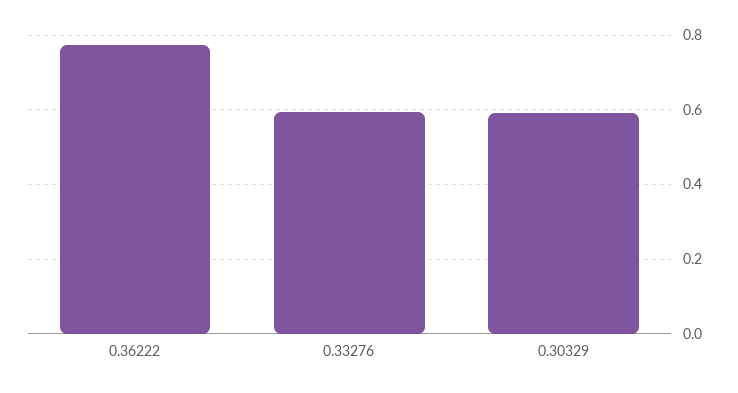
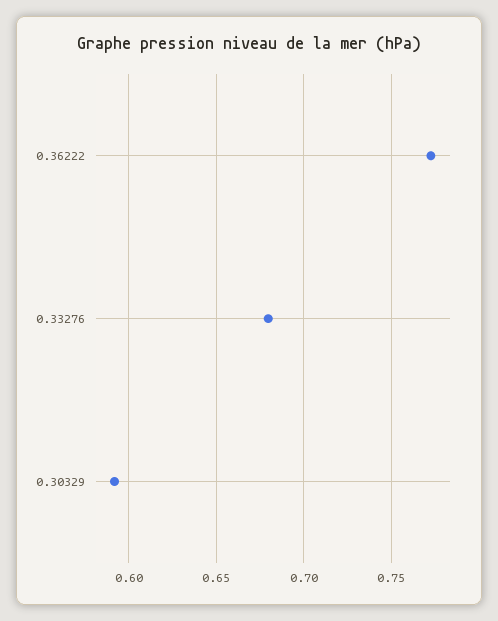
  {
    "0.36222": 0.775,
-   "0.33276": 0.6,
+   "0.33276": 0.68,
    "0.30329": 0.59
  }

